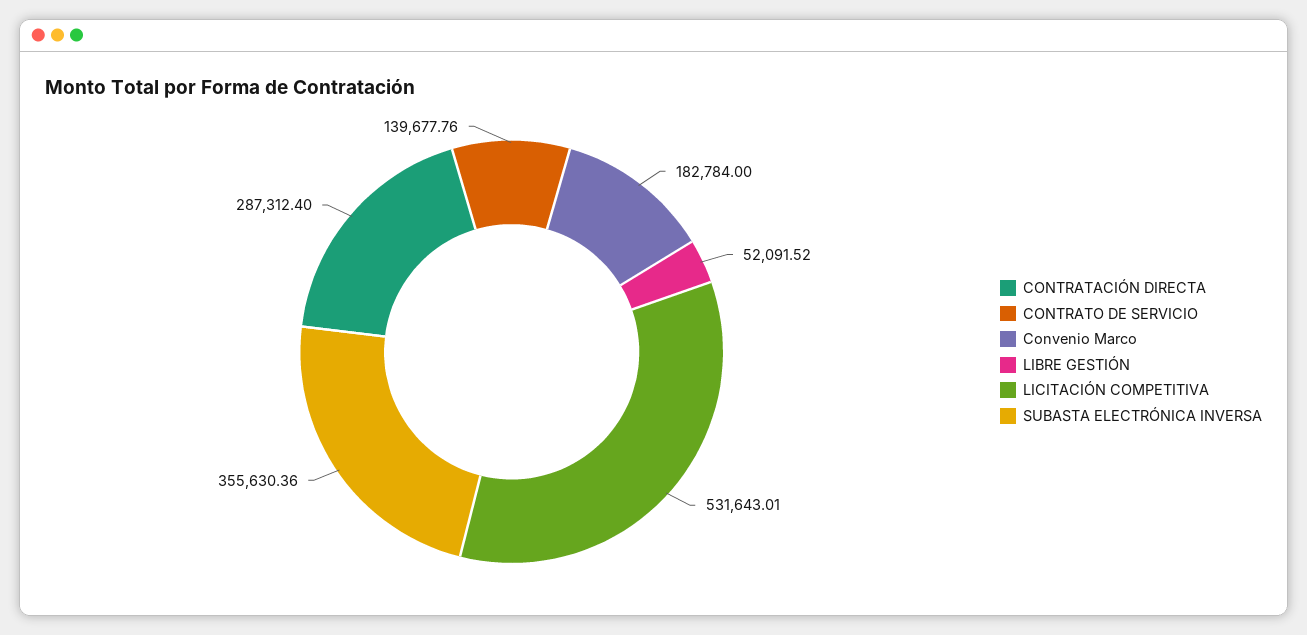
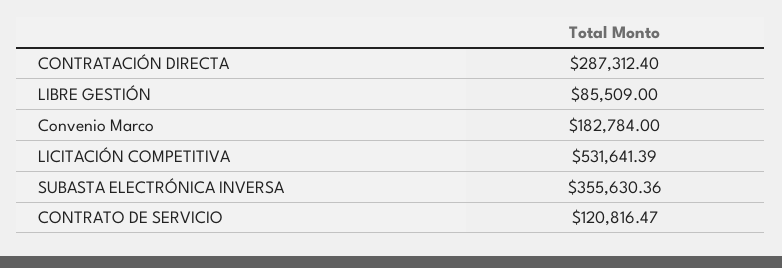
  {
    "CONTRATACIÓN DIRECTA": 287312.4,
-   "CONTRATO DE SERVICIO": 139677.76,
+   "CONTRATO DE SERVICIO": 120816.47,
    "Convenio Marco": 182784,
-   "LIBRE GESTIÓN": 52091.52,
+   "LIBRE GESTIÓN": 85509,
-   "LICITACIÓN COMPETITIVA": 531643.01,
+   "LICITACIÓN COMPETITIVA": 531641.39,
    "SUBASTA ELECTRÓNICA INVERSA": 355630.36
  }

